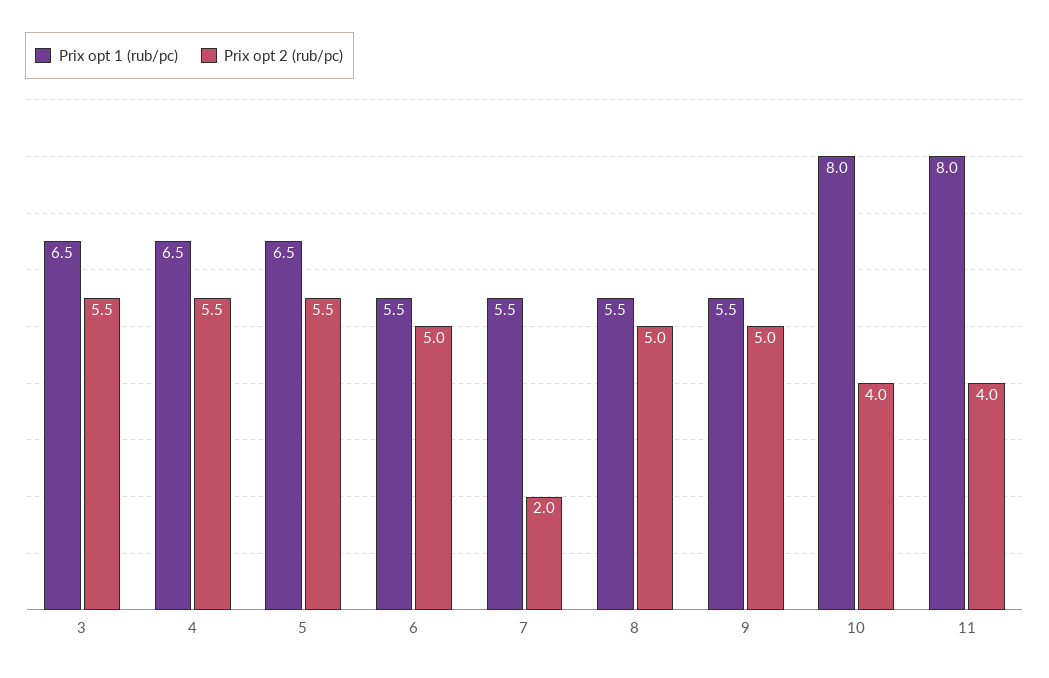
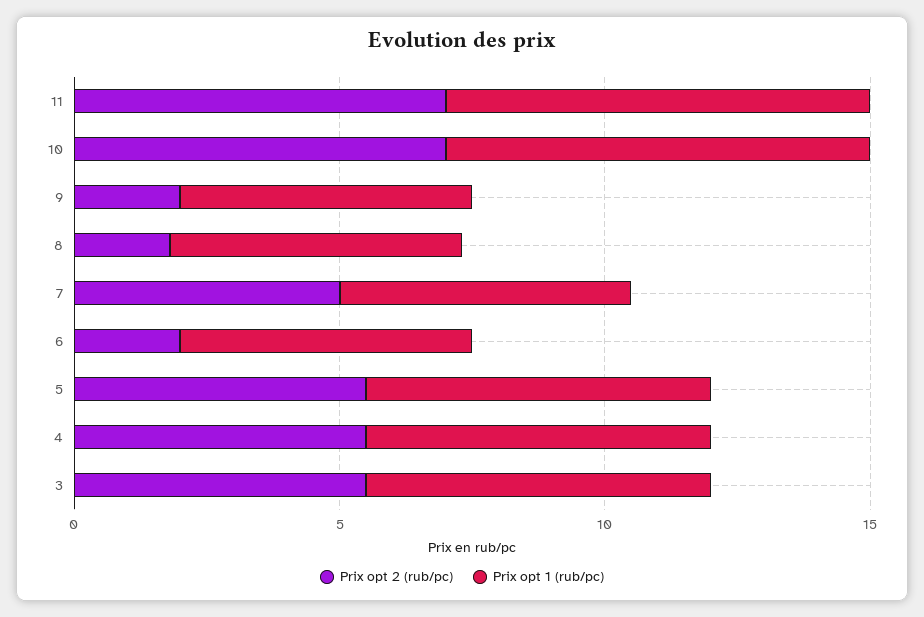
  {
    "Prix opt 1 (rub/pc)": {
      "3": 6.5,
      "4": 6.5,
      "5": 6.5,
      "6": 5.5,
      "7": 5.5,
      "8": 5.5,
      "9": 5.5,
      "10": 8,
      "11": 8
    },
    "Prix opt 2 (rub/pc)": {
      "3": 5.5,
      "4": 5.5,
      "5": 5.5,
-     "6": 5,
+     "6": 2,
-     "7": 2,
+     "7": 5,
-     "8": 5,
+     "8": 2,
-     "9": 5,
+     "9": 2,
-     "10": 4,
+     "10": 7,
-     "11": 4
+     "11": 7
    }
  }

